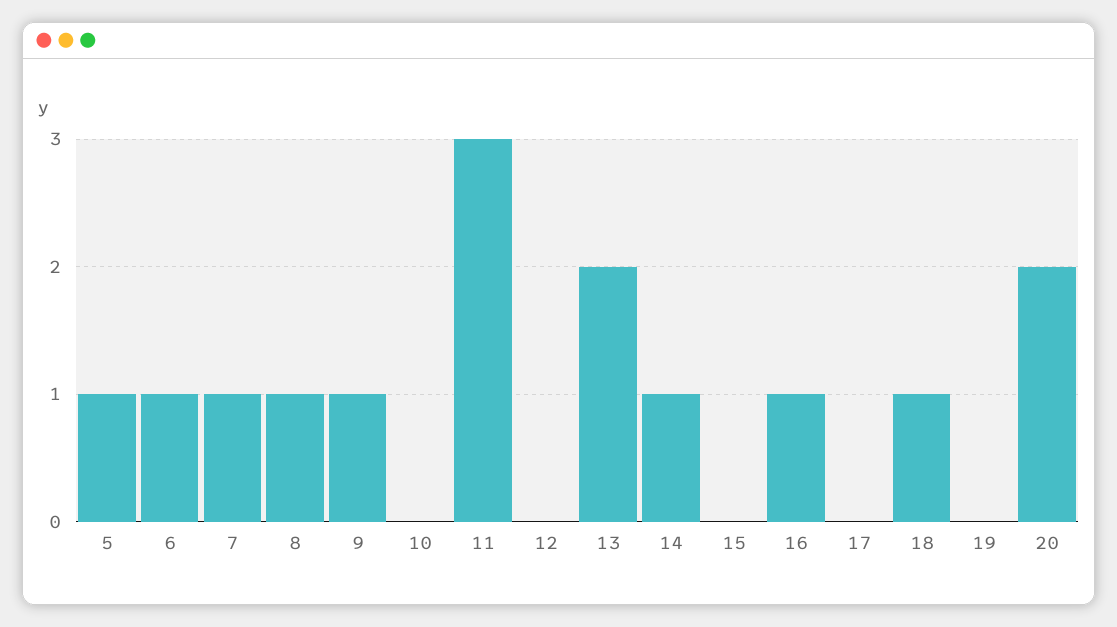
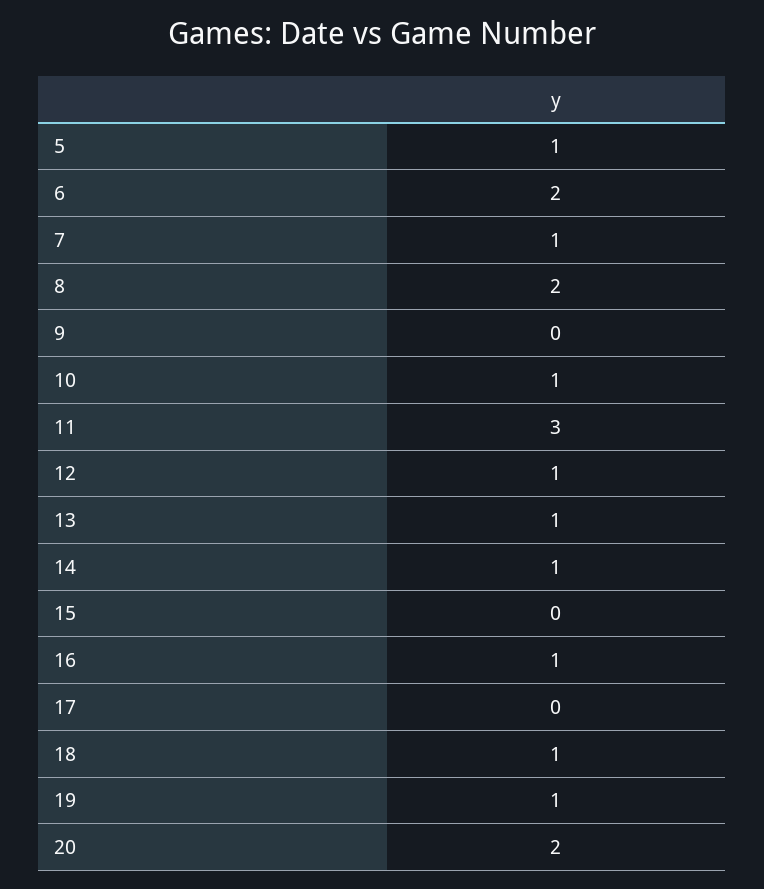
  {
    "5": 1,
-   "6": 1,
+   "6": 2,
    "7": 1,
-   "8": 1,
+   "8": 2,
-   "9": 1,
+   "9": 0,
-   "10": 0,
+   "10": 1,
    "11": 3,
-   "12": 0,
+   "12": 1,
-   "13": 2,
+   "13": 1,
    "14": 1,
    "15": 0,
    "16": 1,
    "17": 0,
    "18": 1,
-   "19": 0,
+   "19": 1,
    "20": 2
  }

